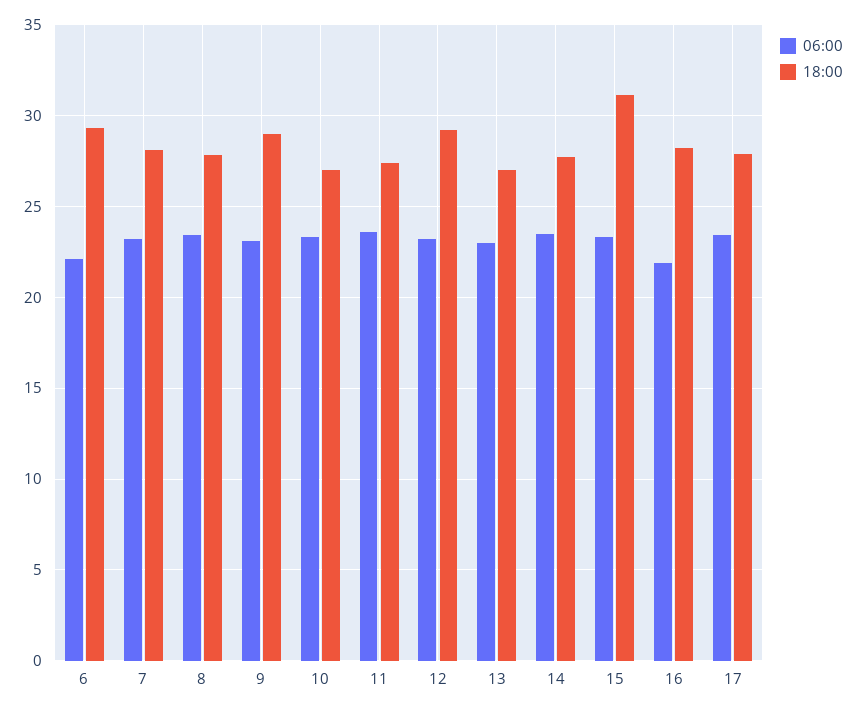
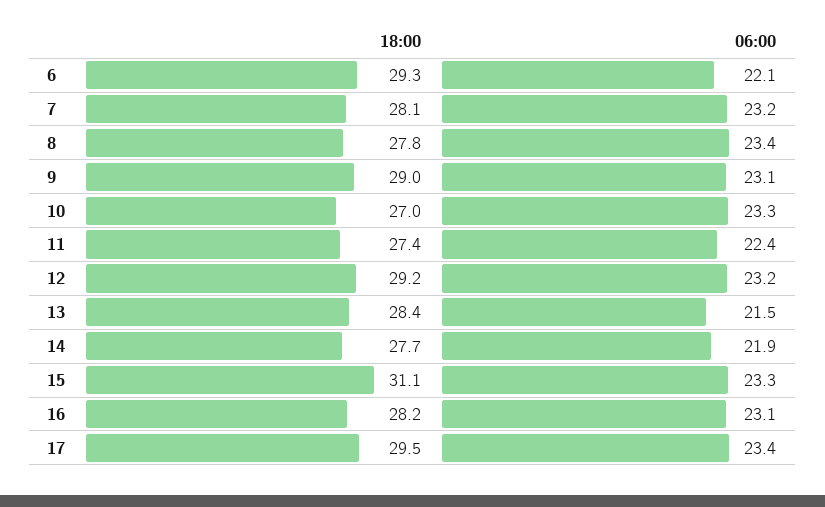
  {
    "06:00": {
      "6": 22.1,
      "7": 23.2,
      "8": 23.4,
      "9": 23.1,
      "10": 23.3,
-     "11": 23.5,
+     "11": 22.4,
      "12": 23.2,
-     "13": 23,
+     "13": 21.5,
-     "14": 23.5,
+     "14": 21.9,
      "15": 23.3,
-     "16": 22,
+     "16": 23.1,
      "17": 23.4
    },
    "18:00": {
      "6": 29.3,
      "7": 28.1,
      "8": 27.8,
      "9": 29,
      "10": 27,
      "11": 27.4,
      "12": 29.2,
-     "13": 27,
+     "13": 28.4,
      "14": 27.7,
      "15": 31.1,
      "16": 28.2,
-     "17": 28
+     "17": 29.5
    }
  }

